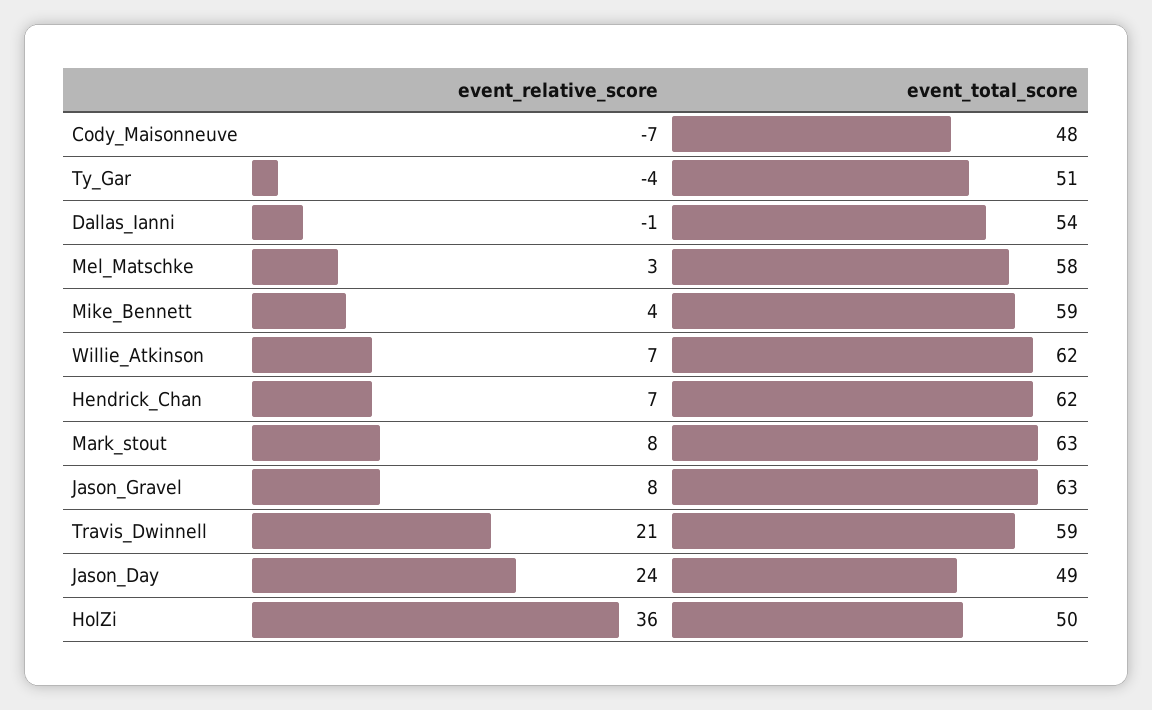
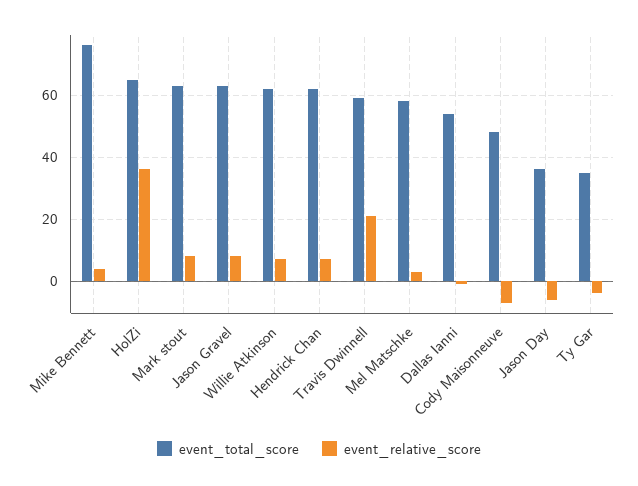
  {
    "event_relative_score": {
      "Cody_Maisonneuve": -7,
      "Ty_Gar": -4,
      "Dallas_Ianni": -1,
      "Mel_Matschke": 3,
      "Mike_Bennett": 4,
      "Willie_Atkinson": 7,
      "Hendrick_Chan": 7,
      "Mark_stout": 8,
      "Jason_Gravel": 8,
      "Travis_Dwinnell": 21,
-     "Jason_Day": 24,
+     "Jason_Day": -5,
      "HolZi": 36
    },
    "event_total_score": {
      "Cody_Maisonneuve": 48,
-     "Ty_Gar": 51,
+     "Ty_Gar": 35,
      "Dallas_Ianni": 54,
      "Mel_Matschke": 58,
-     "Mike_Bennett": 59,
+     "Mike_Bennett": 75,
      "Willie_Atkinson": 62,
      "Hendrick_Chan": 62,
      "Mark_stout": 63,
      "Jason_Gravel": 63,
      "Travis_Dwinnell": 59,
-     "Jason_Day": 49,
+     "Jason_Day": 35,
-     "HolZi": 50
+     "HolZi": 65
    }
  }

